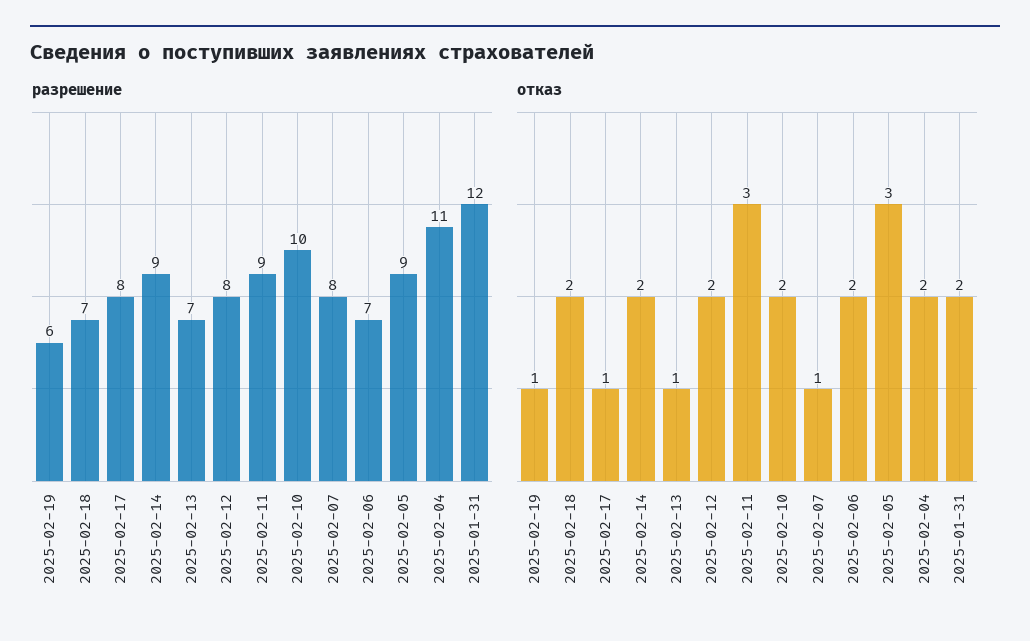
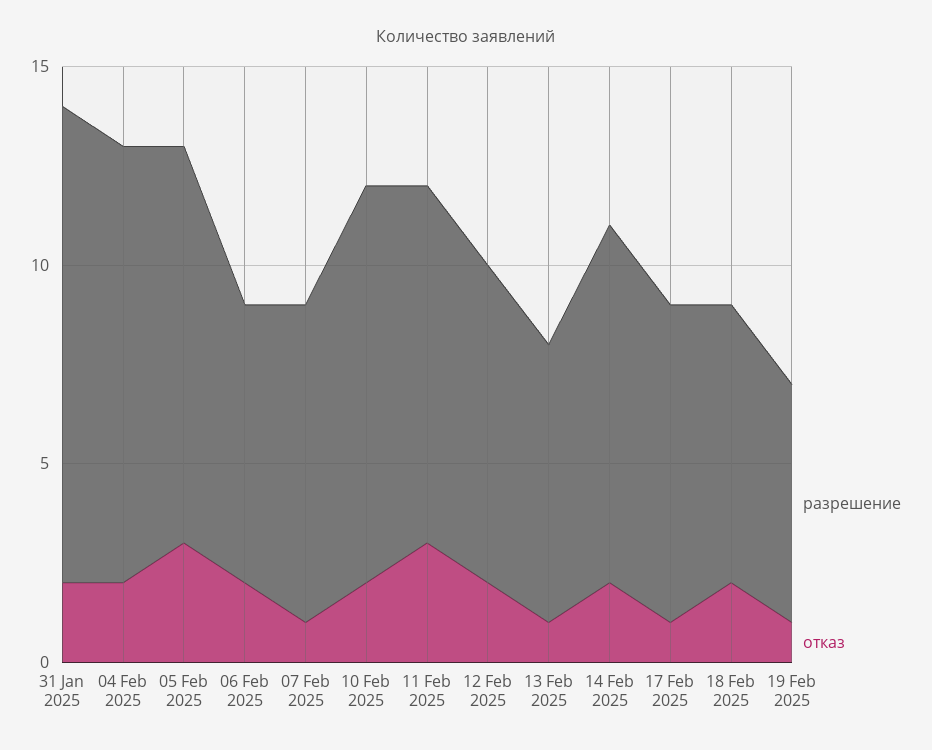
  {
    "разрешение": {
      "2025-02-19": 6,
      "2025-02-18": 7,
      "2025-02-17": 8,
      "2025-02-14": 9,
      "2025-02-13": 7,
      "2025-02-12": 8,
      "2025-02-11": 9,
      "2025-02-10": 10,
      "2025-02-07": 8,
      "2025-02-06": 7,
-     "2025-02-05": 9,
+     "2025-02-05": 10,
      "2025-02-04": 11,
      "2025-01-31": 12
    },
    "отказ": {
      "2025-02-19": 1,
      "2025-02-18": 2,
      "2025-02-17": 1,
      "2025-02-14": 2,
      "2025-02-13": 1,
      "2025-02-12": 2,
      "2025-02-11": 3,
      "2025-02-10": 2,
      "2025-02-07": 1,
      "2025-02-06": 2,
      "2025-02-05": 3,
      "2025-02-04": 2,
      "2025-01-31": 2
    }
  }

